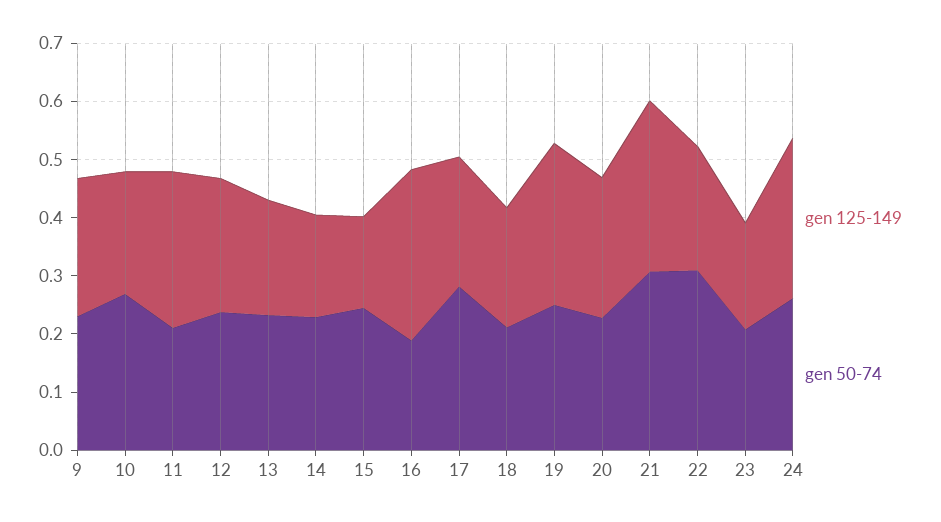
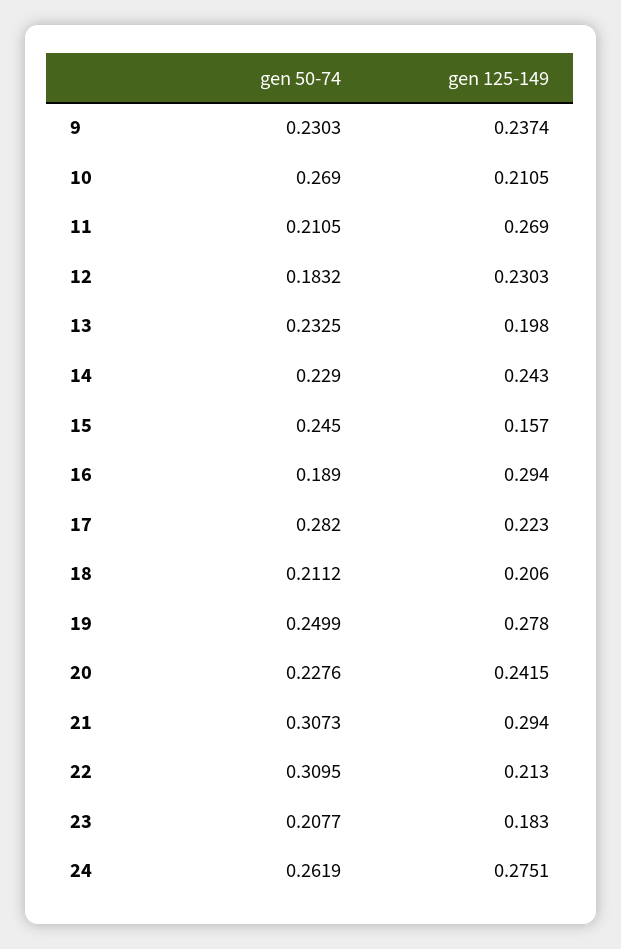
  {
    "gen 125-149": {
      "9": 0.2374,
      "10": 0.2105,
      "11": 0.269,
      "12": 0.2303,
      "13": 0.198,
-     "14": 0.18,
+     "14": 0.243,
      "15": 0.157,
      "16": 0.294,
      "17": 0.223,
      "18": 0.206,
      "19": 0.278,
      "20": 0.2415,
      "21": 0.294,
      "22": 0.213,
      "23": 0.183,
      "24": 0.2751
    },
    "gen 50-74": {
      "9": 0.2303,
      "10": 0.269,
      "11": 0.2105,
-     "12": 0.24,
+     "12": 0.1832,
      "13": 0.2325,
      "14": 0.229,
      "15": 0.245,
      "16": 0.189,
      "17": 0.282,
      "18": 0.2112,
      "19": 0.2499,
      "20": 0.2276,
      "21": 0.3073,
      "22": 0.3095,
      "23": 0.2077,
      "24": 0.2619
    }
  }

